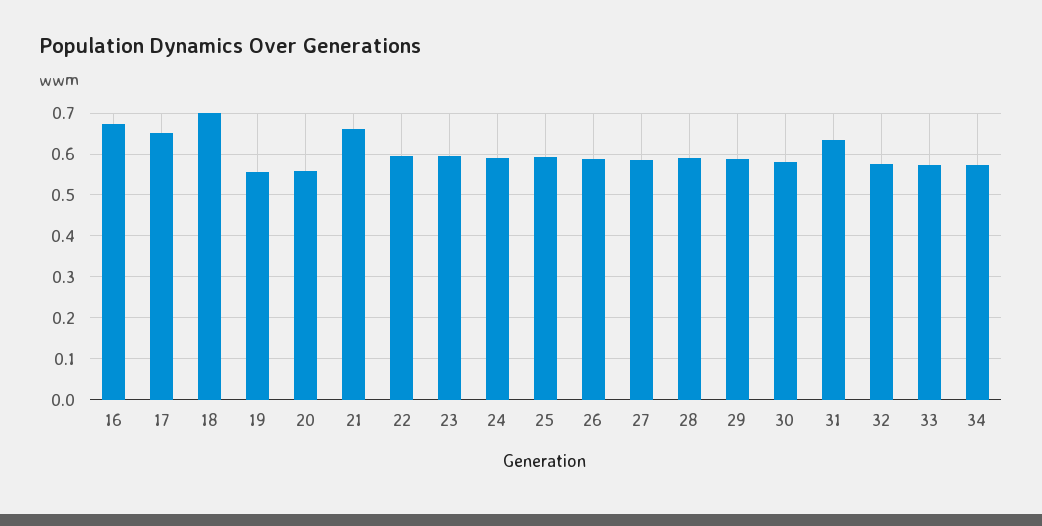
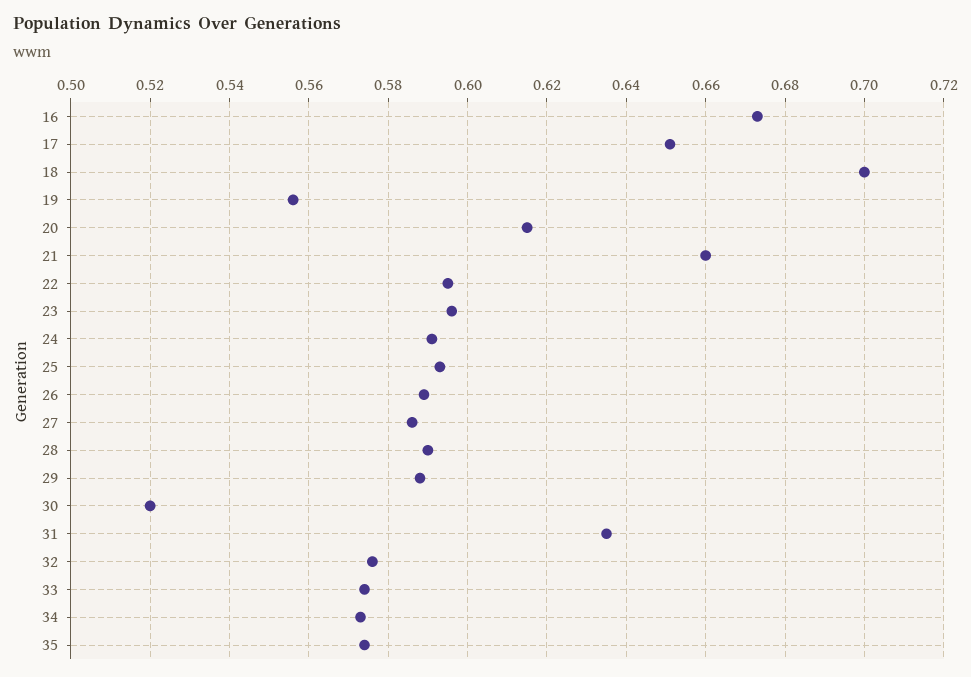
  {
    "16": 0.675,
    "17": 0.65,
    "18": 0.7,
    "19": 0.555,
-   "20": 0.56,
+   "20": 0.615,
    "21": 0.66,
    "22": 0.595,
    "23": 0.595,
    "24": 0.59,
    "25": 0.595,
    "26": 0.59,
    "27": 0.585,
    "28": 0.59,
    "29": 0.59,
-   "30": 0.58,
+   "30": 0.52,
    "31": 0.635,
    "32": 0.575,
    "33": 0.575,
-   "34": 0.575
+   "34": 0.575,
+   "35": 0.575
  }

